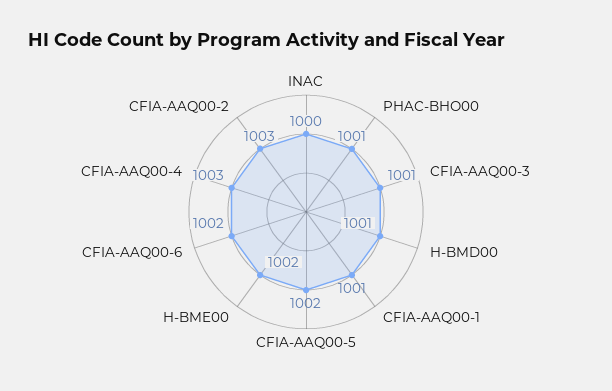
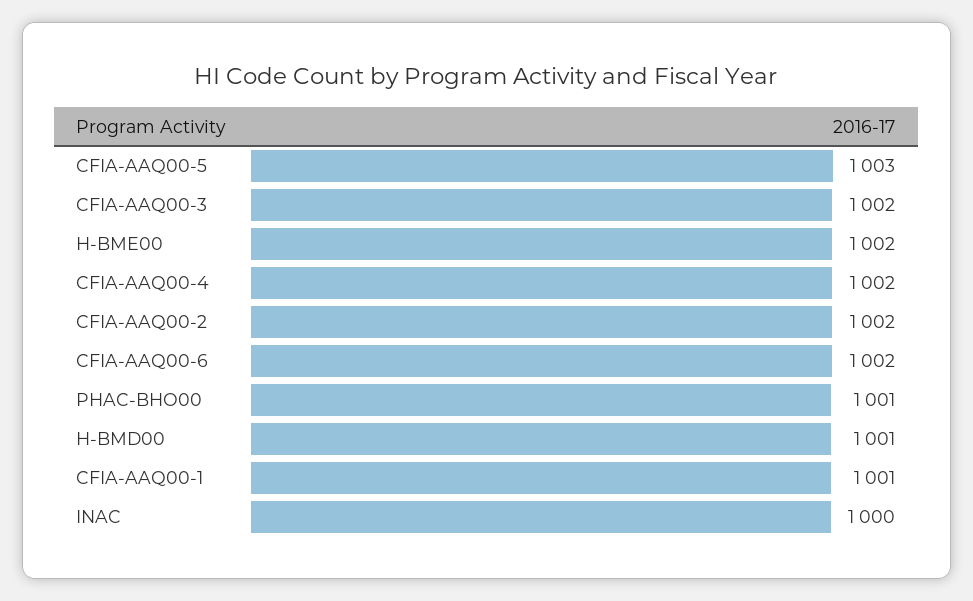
  {
    "INAC": 1000,
    "PHAC-BHO00": 1001,
-   "CFIA-AAQ00-3": 1001,
+   "CFIA-AAQ00-3": 1002,
    "H-BMD00": 1001,
    "CFIA-AAQ00-1": 1001,
-   "CFIA-AAQ00-5": 1002,
+   "CFIA-AAQ00-5": 1003,
    "H-BME00": 1002,
    "CFIA-AAQ00-6": 1002,
-   "CFIA-AAQ00-4": 1003,
+   "CFIA-AAQ00-4": 1002,
-   "CFIA-AAQ00-2": 1003
+   "CFIA-AAQ00-2": 1002
  }

